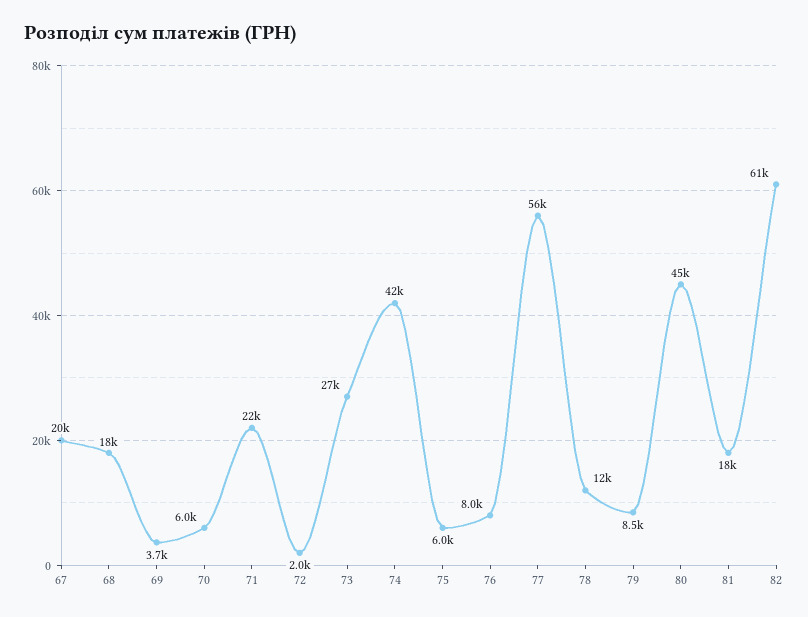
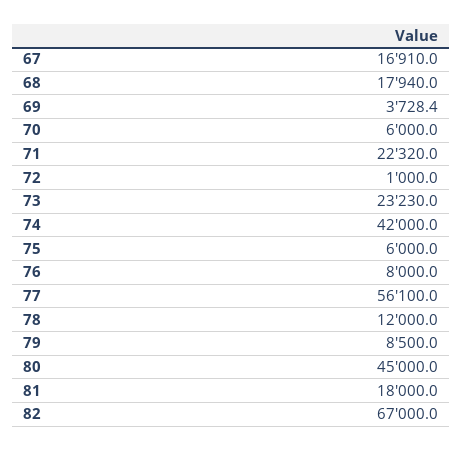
  {
-   "67": 20000,
+   "67": 16910,
    "68": 17940,
    "69": 3728.4,
    "70": 6000,
    "71": 22320,
-   "72": 2000,
+   "72": 1000,
-   "73": 27000,
+   "73": 23230,
    "74": 42000,
    "75": 6000,
    "76": 8000,
    "77": 56100,
    "78": 12000,
    "79": 8500,
    "80": 45000,
    "81": 18000,
-   "82": 61000
+   "82": 67000
  }

